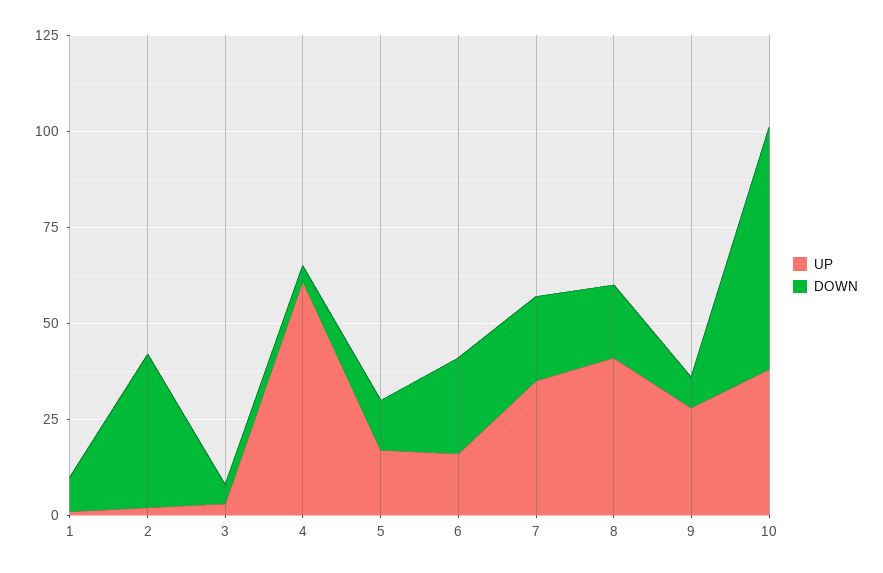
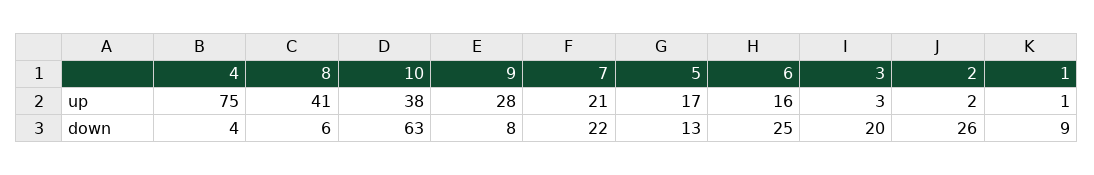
  {
    "UP": {
      "1": 1,
      "2": 2,
      "3": 3,
-     "4": 60,
+     "4": 75,
      "5": 17,
      "6": 16,
-     "7": 35,
+     "7": 21,
      "8": 41,
      "9": 28,
      "10": 38
    },
    "DOWN": {
      "1": 9,
-     "2": 40,
+     "2": 26,
-     "3": 5,
+     "3": 20,
      "4": 4,
      "5": 13,
      "6": 25,
      "7": 22,
-     "8": 20,
+     "8": 6,
      "9": 8,
      "10": 63
    }
  }

